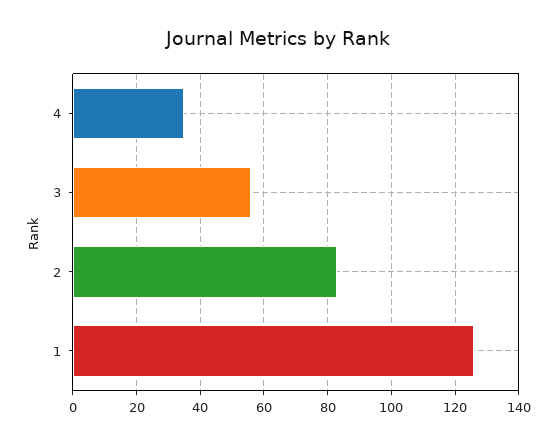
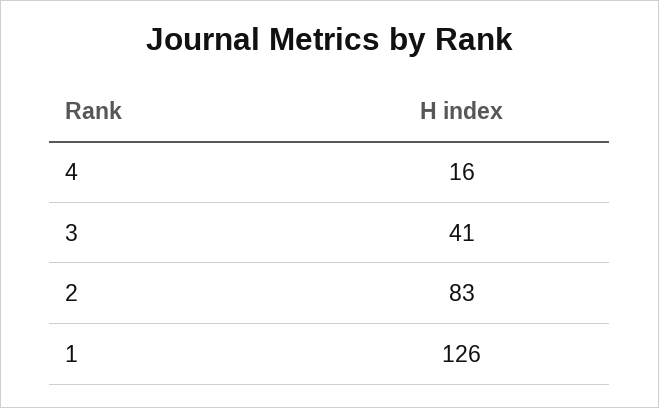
  {
-   "4": 35,
+   "4": 16,
-   "3": 55,
+   "3": 41,
    "2": 83,
    "1": 126
  }

